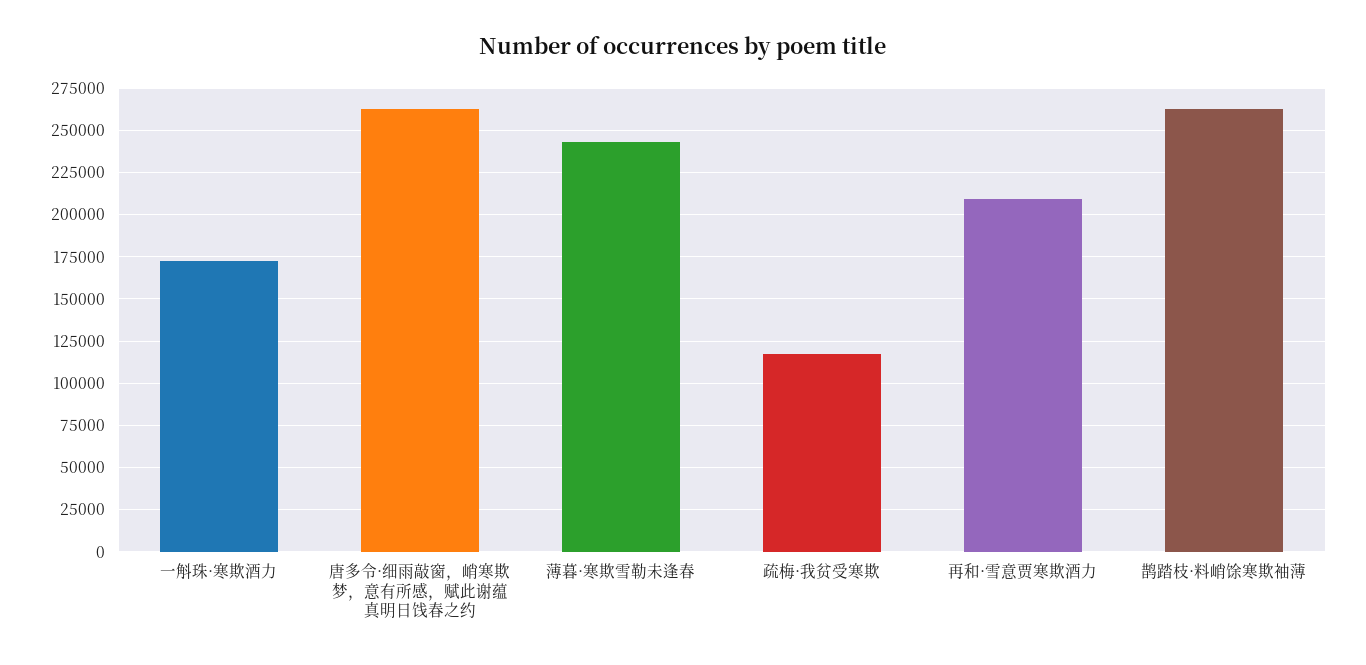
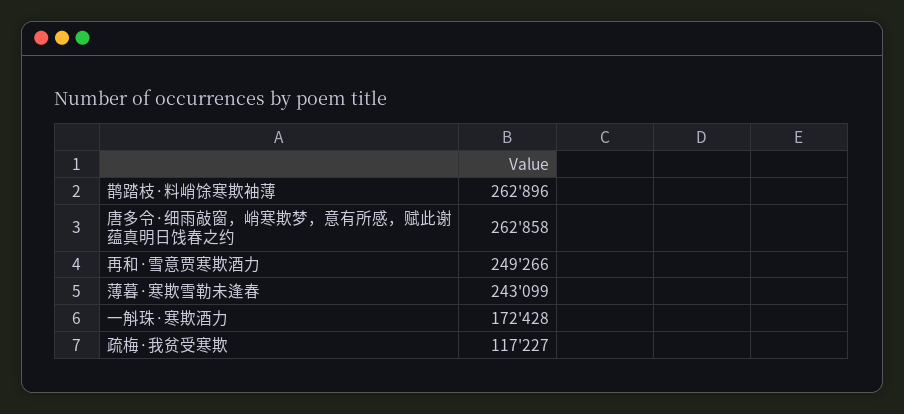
  {
    "一斛珠·寒欺酒力": 172428,
    "唐多令·细雨敲窗，峭寒欺梦，意有所感，赋此谢蕴真明日饯春之约": 262858,
    "薄暮·寒欺雪勒未逢春": 243099,
    "疏梅·我贫受寒欺": 117227,
-   "再和·雪意贾寒欺酒力": 210000,
+   "再和·雪意贾寒欺酒力": 249266,
    "鹊踏枝·料峭馀寒欺袖薄": 262896
  }

